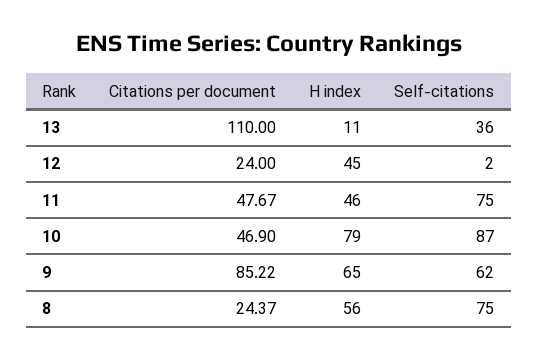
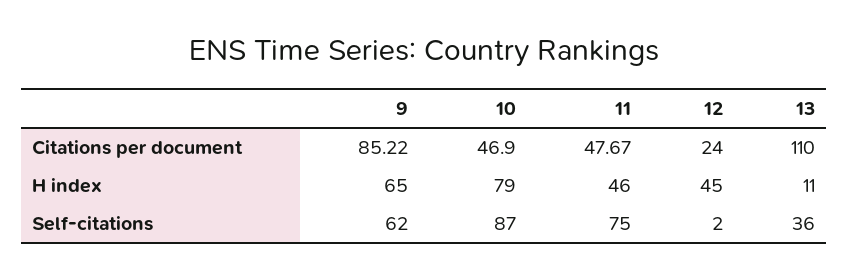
  {
    "Citations per document": {
      "13": 110,
      "12": 24,
      "11": 47.67,
      "10": 46.9,
-     "9": 85.22,
+     "9": 85.22
-     "8": 24.37
    },
    "H index": {
      "13": 11,
      "12": 45,
      "11": 46,
      "10": 79,
-     "9": 65,
+     "9": 65
-     "8": 56
    },
    "Self-citations": {
      "13": 36,
      "12": 2,
      "11": 75,
      "10": 87,
-     "9": 62,
+     "9": 62
-     "8": 75
    }
  }

